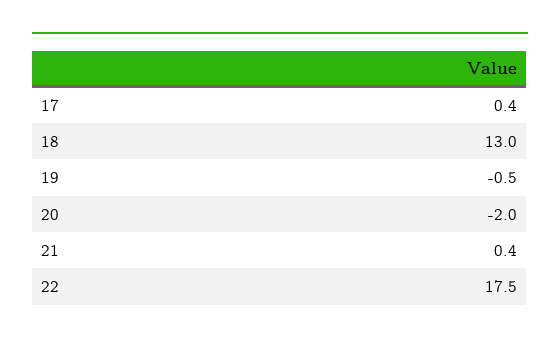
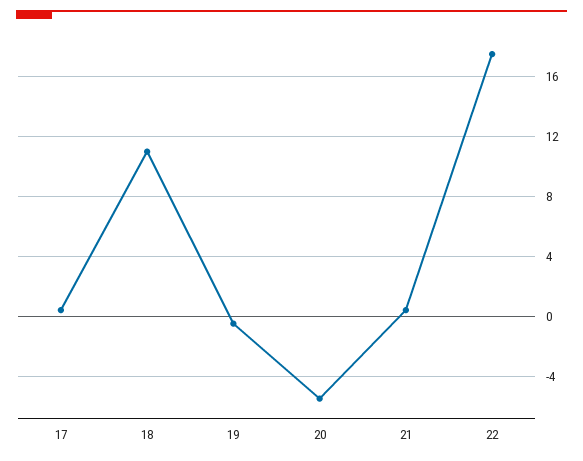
  {
    "17": 0.4,
-   "18": 13,
+   "18": 11,
    "19": -0.5,
-   "20": -2,
+   "20": -5.5,
    "21": 0.4,
    "22": 17.5
  }

